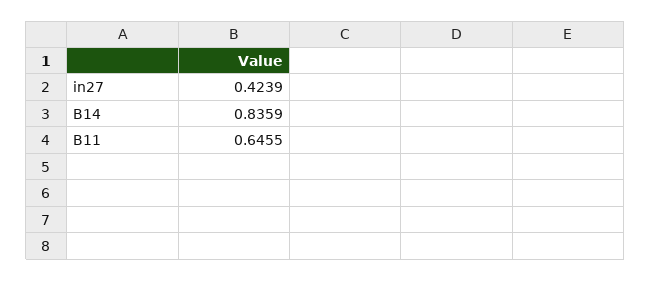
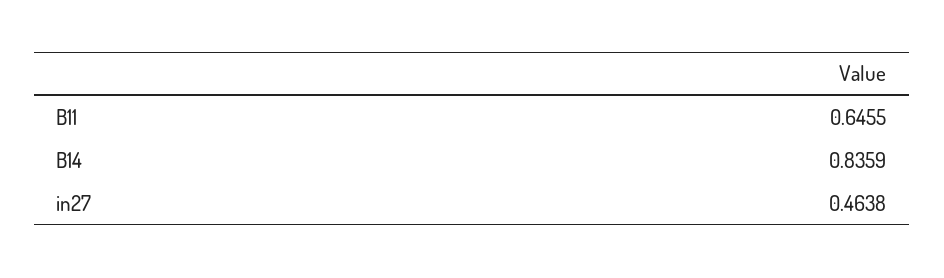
  {
-   "in27": 0.4239,
+   "in27": 0.4638,
    "B14": 0.8359,
    "B11": 0.6455
  }

